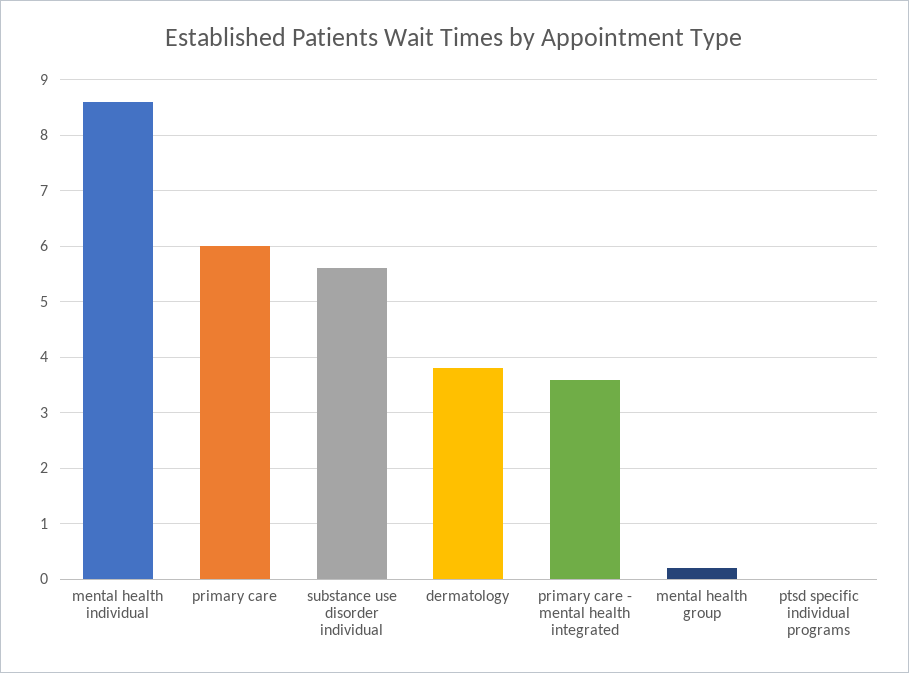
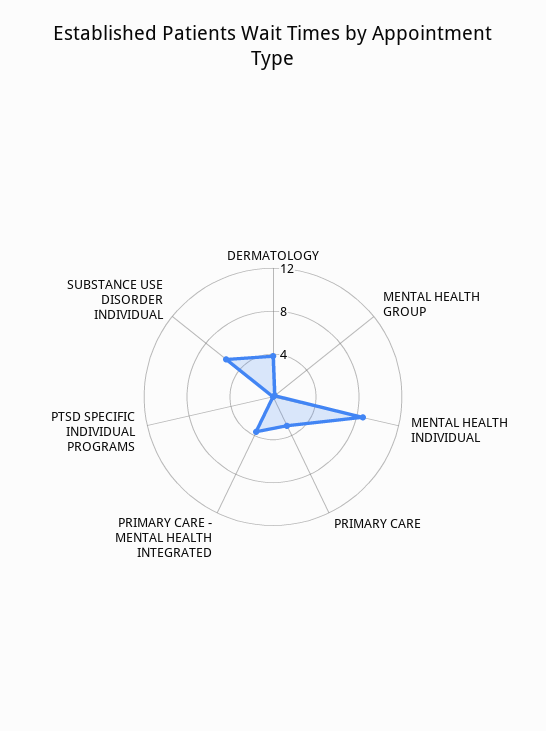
  {
    "mental health individual": 8.5,
-   "primary care": 6,
+   "primary care": 3,
    "substance use disorder individual": 5.5,
    "dermatology": 4,
    "primary care - mental health integrated": 3.5,
    "mental health group": 0,
    "ptsd specific individual programs": 0
  }

